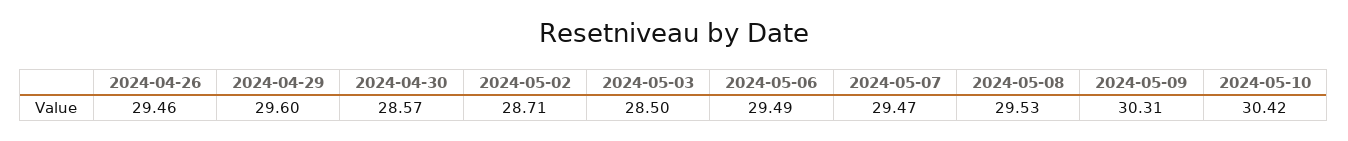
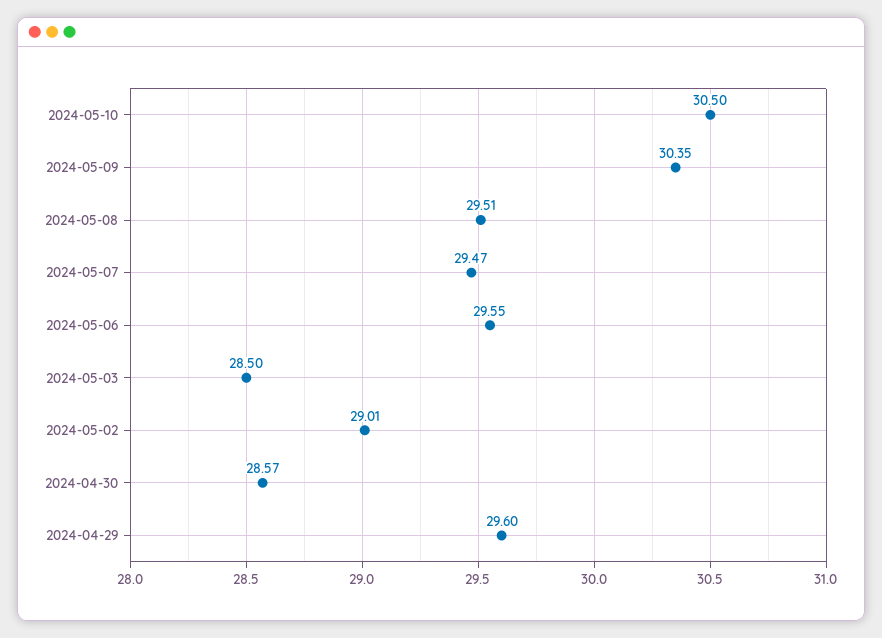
  {
-   "2024-04-26": 29.46,
    "2024-04-29": 29.6,
    "2024-04-30": 28.57,
-   "2024-05-02": 28.71,
+   "2024-05-02": 29.01,
    "2024-05-03": 28.5,
-   "2024-05-06": 29.49,
+   "2024-05-06": 29.55,
    "2024-05-07": 29.47,
-   "2024-05-08": 29.53,
+   "2024-05-08": 29.51,
-   "2024-05-09": 30.31,
+   "2024-05-09": 30.35,
-   "2024-05-10": 30.42
+   "2024-05-10": 30.5
  }

